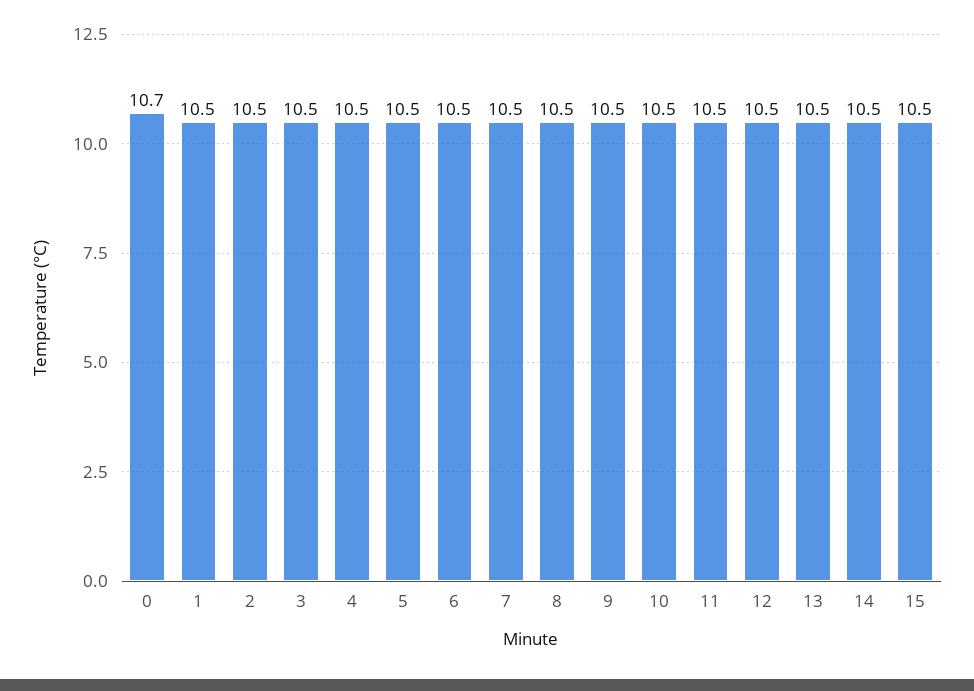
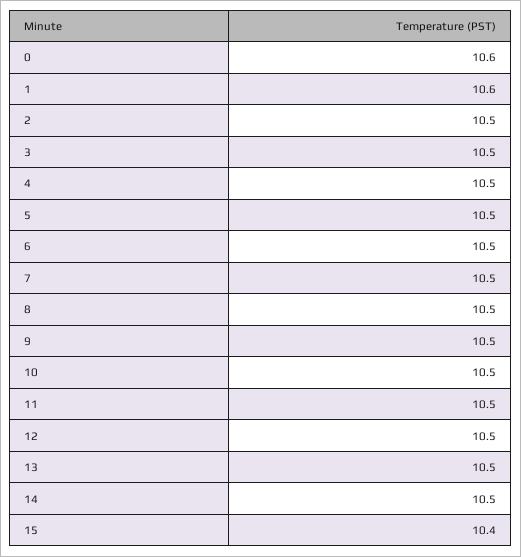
  {
-   "0": 10.7,
+   "0": 10.6,
-   "1": 10.5,
+   "1": 10.6,
    "2": 10.5,
    "3": 10.5,
    "4": 10.5,
    "5": 10.5,
    "6": 10.5,
    "7": 10.5,
    "8": 10.5,
    "9": 10.5,
    "10": 10.5,
    "11": 10.5,
    "12": 10.5,
    "13": 10.5,
    "14": 10.5,
-   "15": 10.5
+   "15": 10.4
  }

